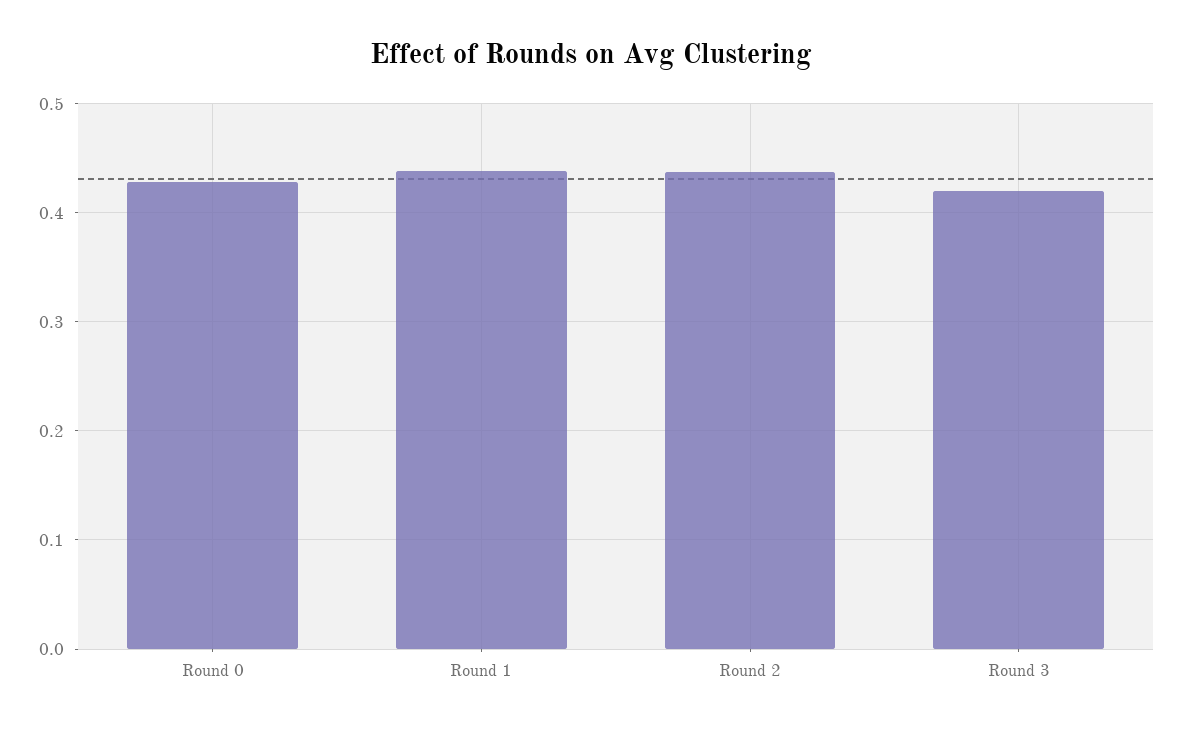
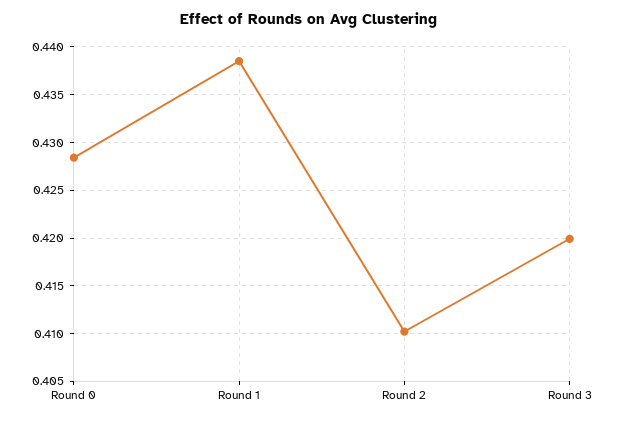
  {
    "Round 0": 0.428,
    "Round 1": 0.439,
-   "Round 2": 0.44,
+   "Round 2": 0.41,
    "Round 3": 0.42
  }

